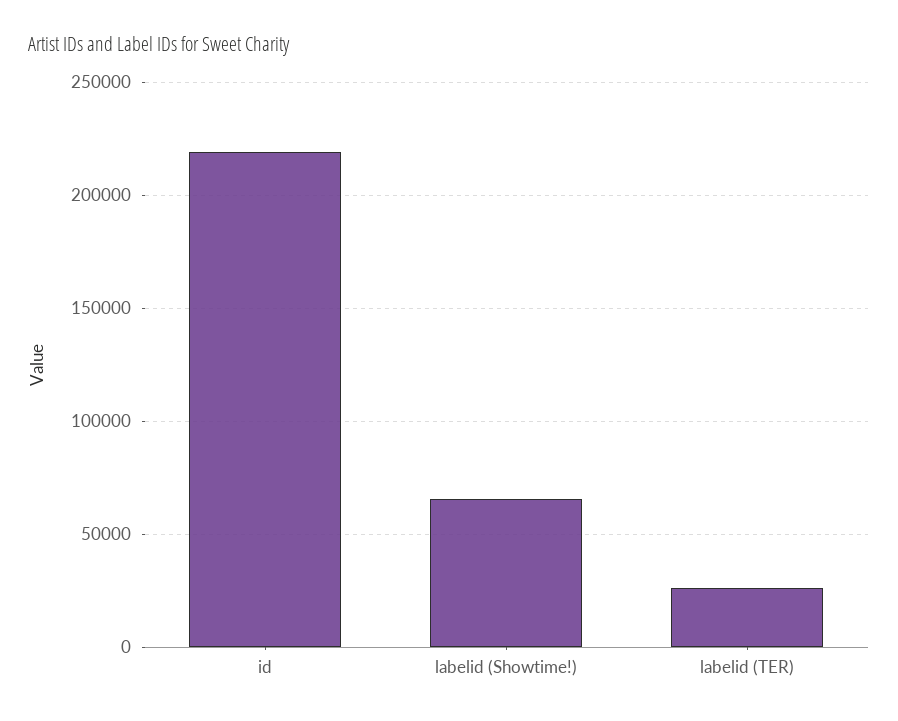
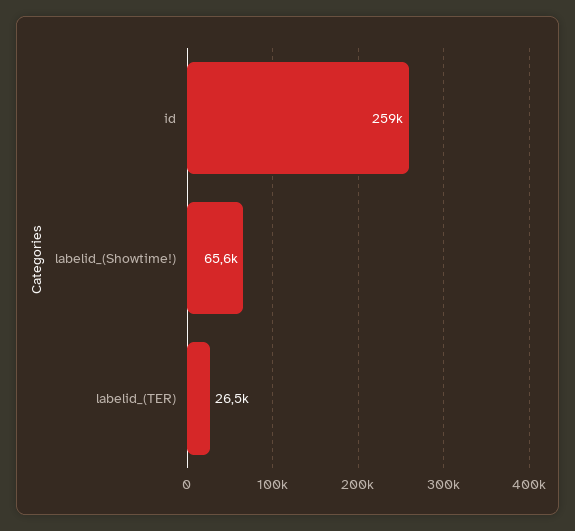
  {
-   "id": 220000,
+   "id": 259000,
    "labelid (Showtime!)": 65600,
    "labelid (TER)": 26500
  }

